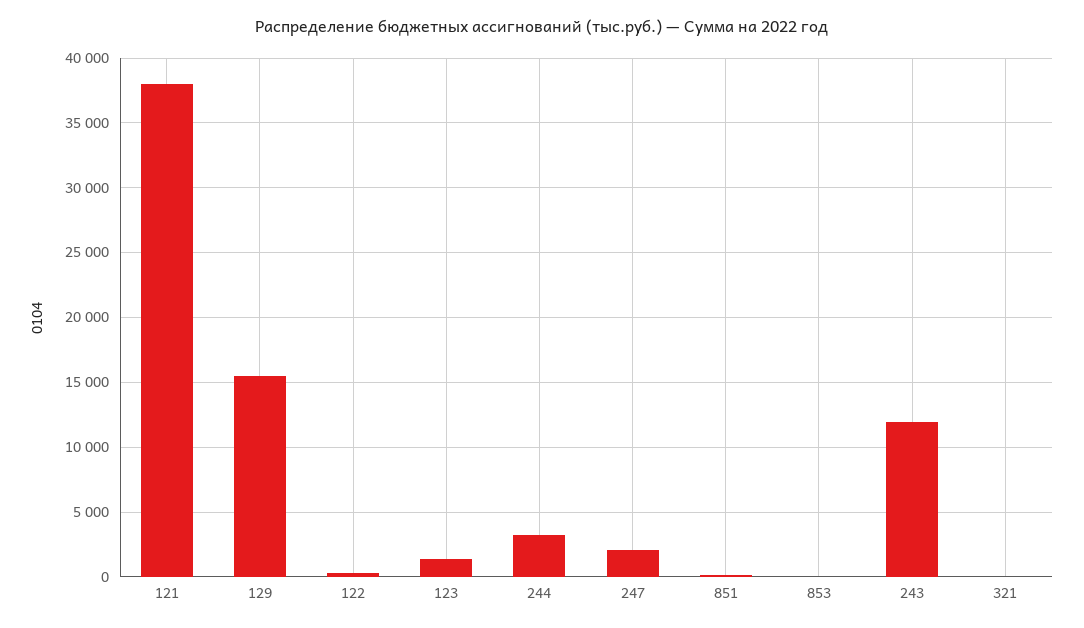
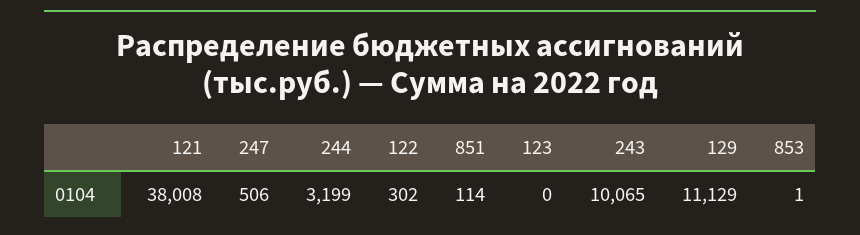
  {
    "121": 38008,
-   "129": 15500,
+   "129": 11129,
    "122": 302,
-   "123": 1500,
+   "123": 0,
    "244": 3199,
-   "247": 2000,
+   "247": 506,
    "851": 114,
    "853": 1,
-   "243": 12000,
+   "243": 10065
-   "321": 0
  }

